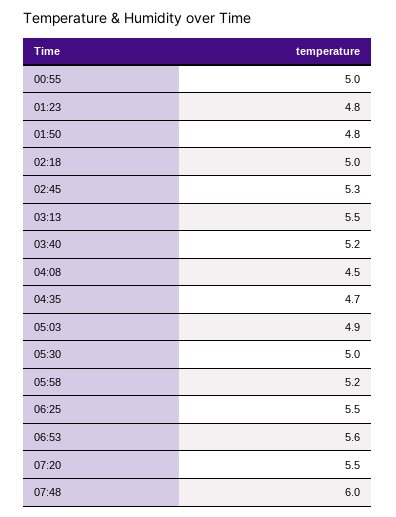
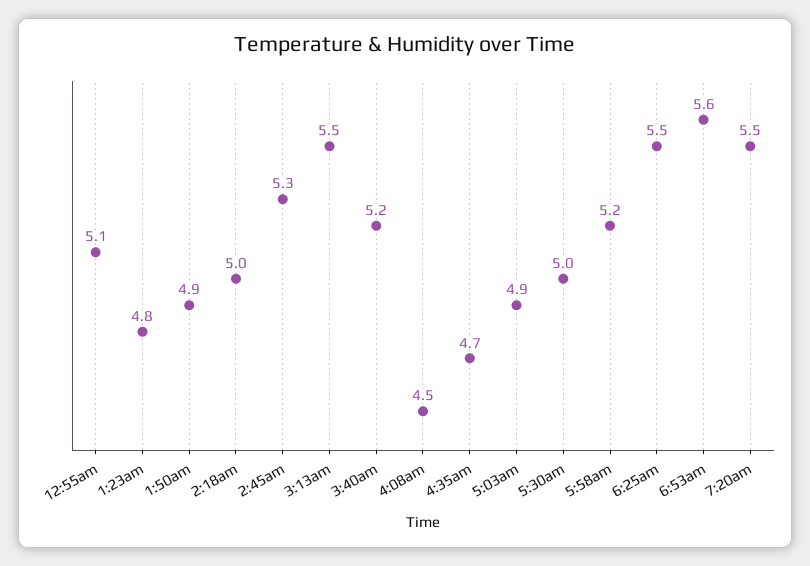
  {
-   "00:55": 5,
+   "00:55": 5.1,
    "01:23": 4.8,
-   "01:50": 4.8,
+   "01:50": 4.9,
    "02:18": 5,
    "02:45": 5.3,
    "03:13": 5.5,
    "03:40": 5.2,
    "04:08": 4.5,
    "04:35": 4.7,
    "05:03": 4.9,
    "05:30": 5,
    "05:58": 5.2,
    "06:25": 5.5,
    "06:53": 5.6,
-   "07:20": 5.5,
+   "07:20": 5.5
-   "07:48": 6
  }

